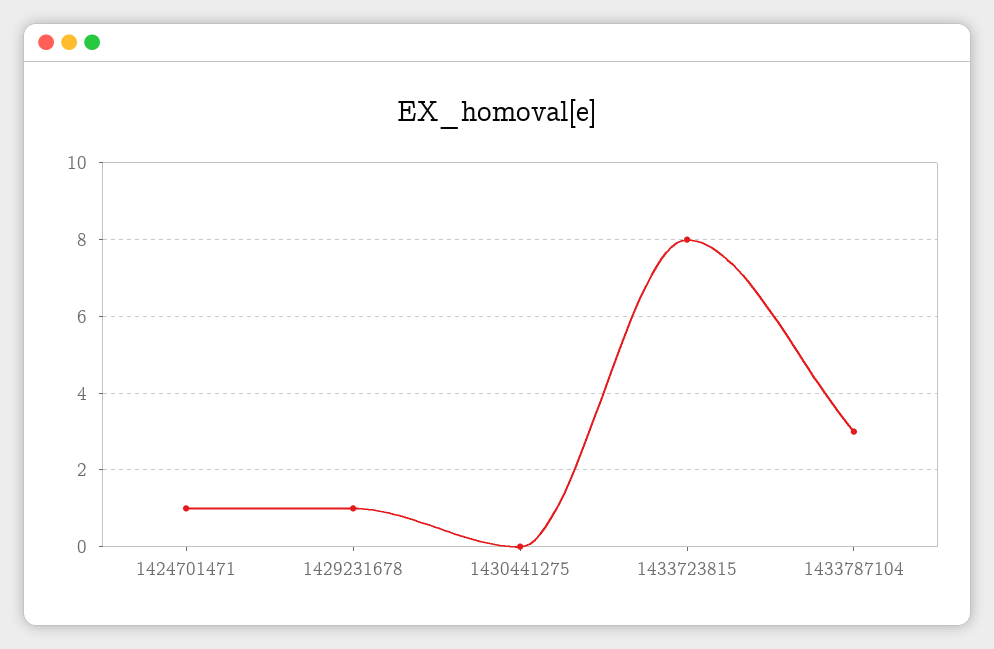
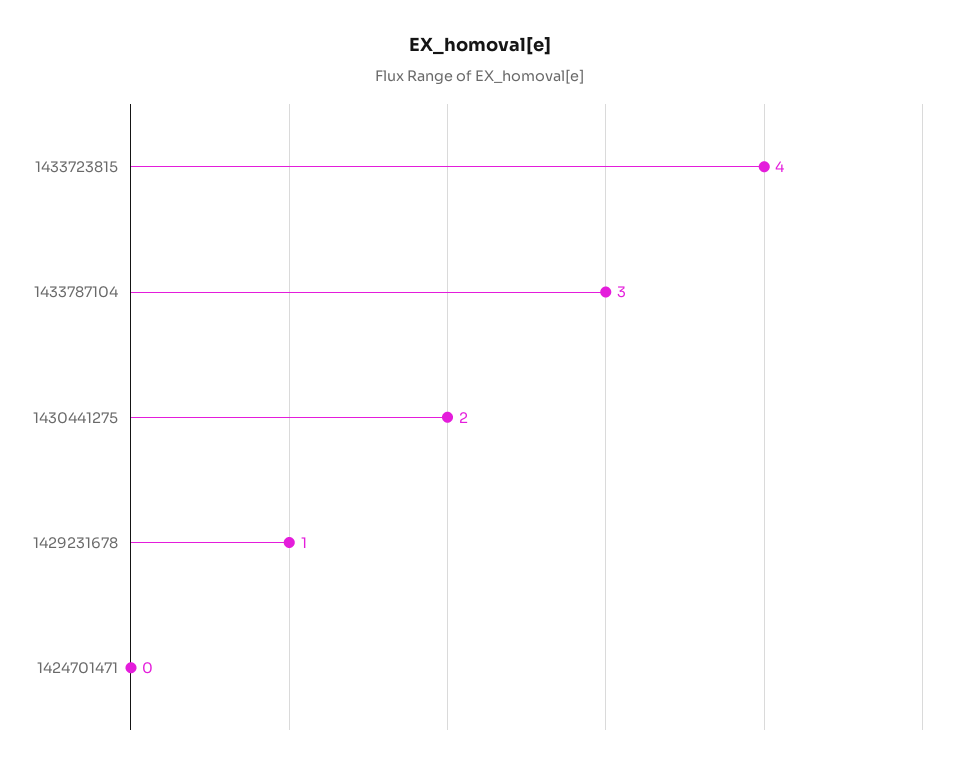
  {
-   "1424701471": 1,
+   "1424701471": 0,
    "1429231678": 1,
-   "1430441275": 0,
+   "1430441275": 2,
-   "1433723815": 8,
+   "1433723815": 4,
    "1433787104": 3
  }

